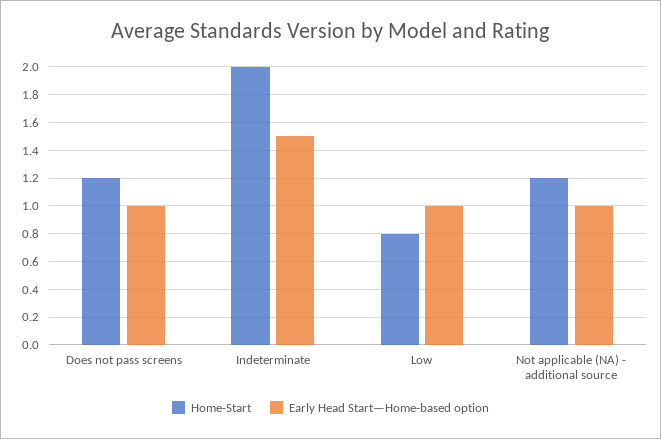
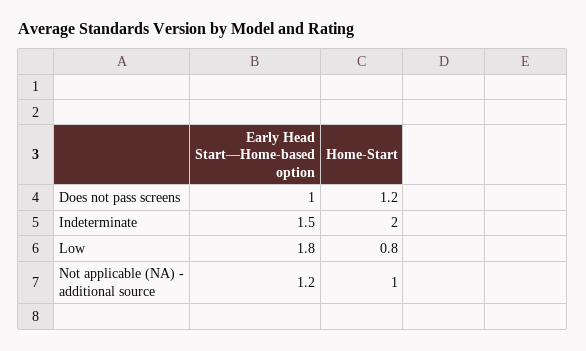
  {
    "Home-Start": {
      "Does not pass screens": 1.2,
      "Indeterminate": 2,
      "Low": 0.8,
-     "Not applicable (NA) - additional source": 1.2
+     "Not applicable (NA) - additional source": 1
    },
    "Early Head Start—Home-based option": {
      "Does not pass screens": 1,
      "Indeterminate": 1.5,
-     "Low": 1,
+     "Low": 1.8,
-     "Not applicable (NA) - additional source": 1
+     "Not applicable (NA) - additional source": 1.2
    }
  }

